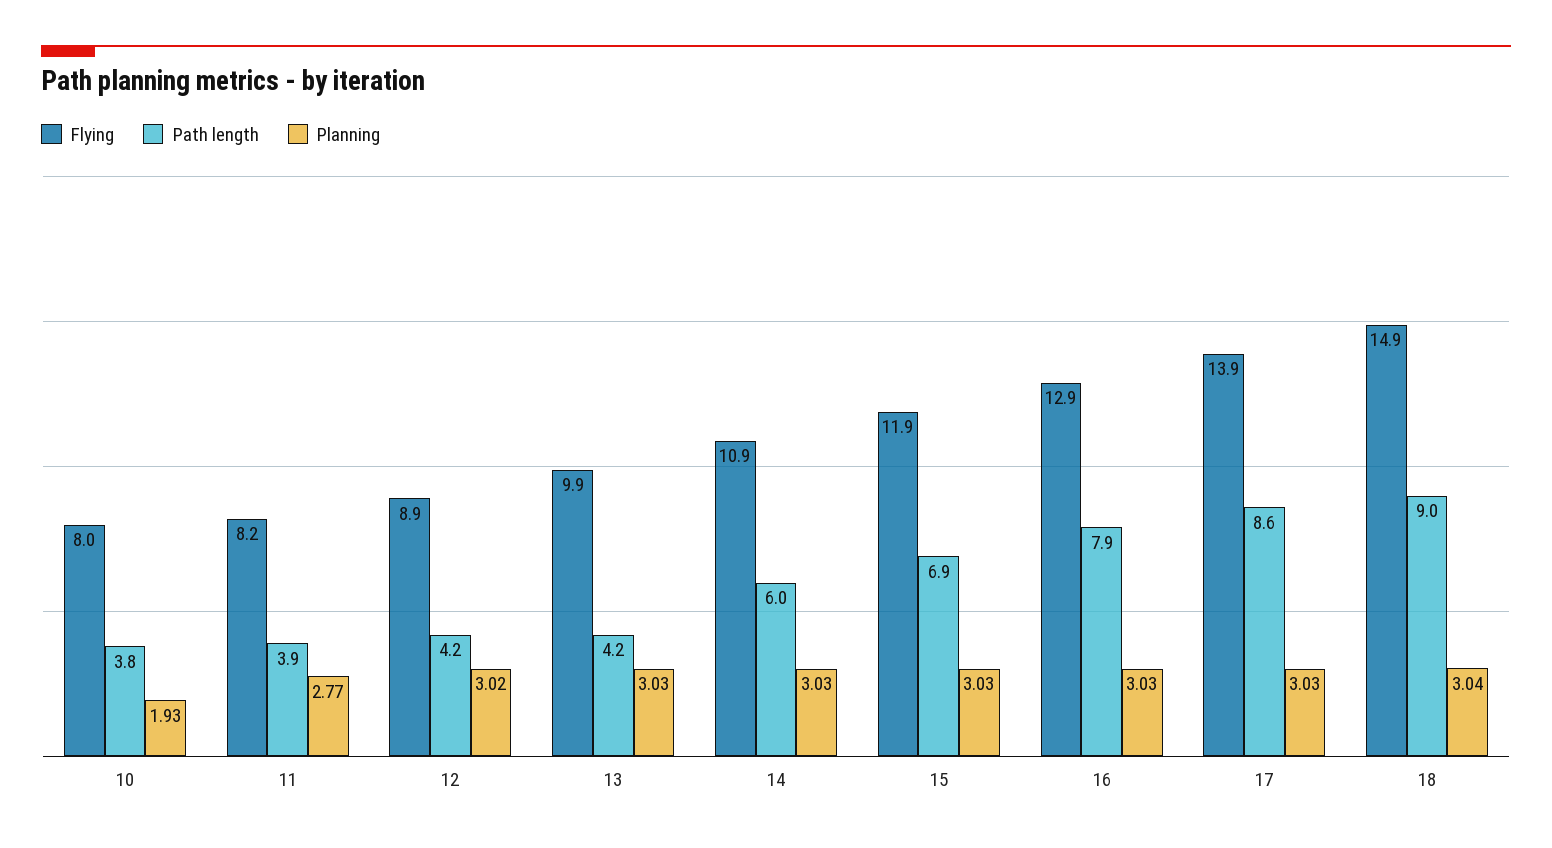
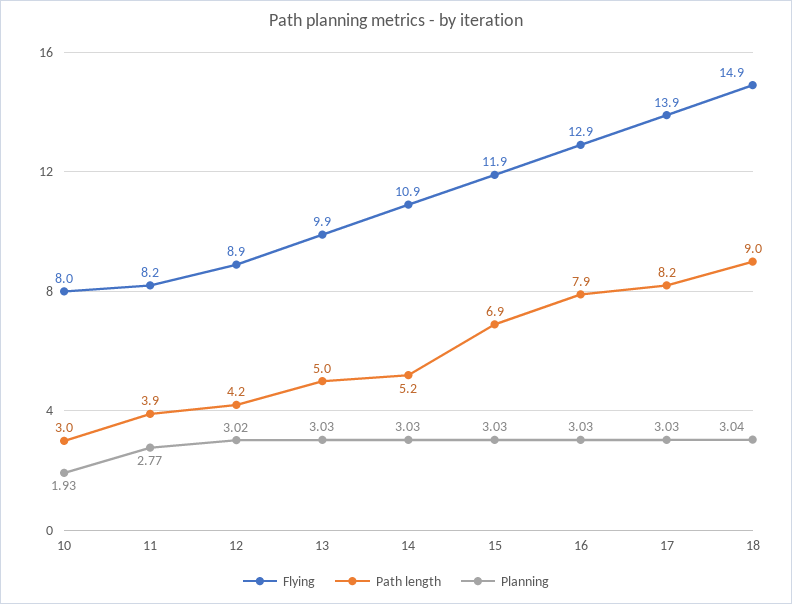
  {
    "Flying": {
      "10": 8,
      "11": 8.2,
      "12": 8.9,
      "13": 9.9,
      "14": 10.9,
      "15": 11.9,
      "16": 12.9,
      "17": 13.9,
      "18": 14.9
    },
    "Path length": {
-     "10": 3.8,
+     "10": 3,
      "11": 3.9,
      "12": 4.2,
-     "13": 4.2,
+     "13": 5,
-     "14": 6,
+     "14": 5.2,
      "15": 6.9,
      "16": 7.9,
-     "17": 8.6,
+     "17": 8.2,
      "18": 9
    },
    "Planning": {
      "10": 1.93,
      "11": 2.77,
      "12": 3.02,
      "13": 3.03,
      "14": 3.03,
      "15": 3.03,
      "16": 3.03,
      "17": 3.03,
      "18": 3.04
    }
  }

